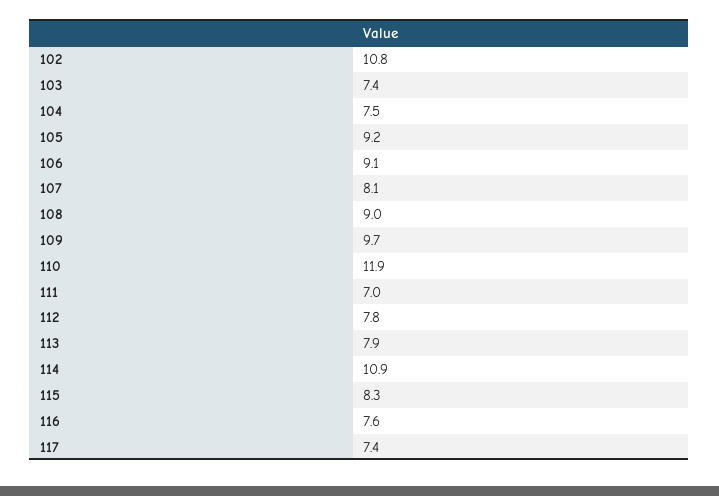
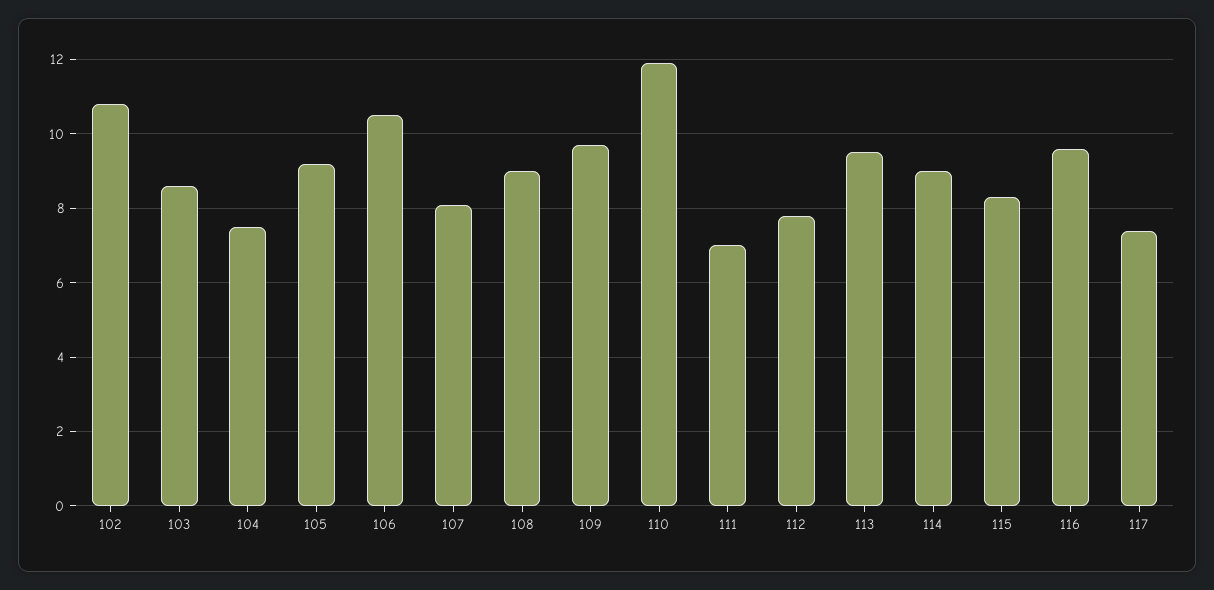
  {
    "102": 10.8,
-   "103": 7.4,
+   "103": 8.5,
    "104": 7.5,
    "105": 9.2,
-   "106": 9.1,
+   "106": 10.5,
    "107": 8.1,
    "108": 9,
    "109": 9.7,
    "110": 11.9,
    "111": 7,
    "112": 7.8,
-   "113": 7.9,
+   "113": 9.5,
-   "114": 10.9,
+   "114": 9,
    "115": 8.3,
-   "116": 7.6,
+   "116": 9.5,
    "117": 7.4
  }

